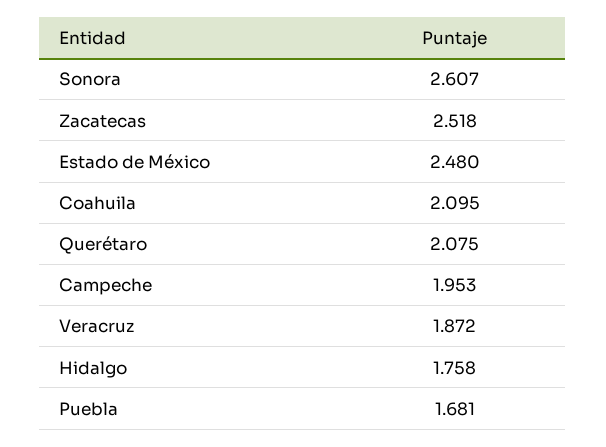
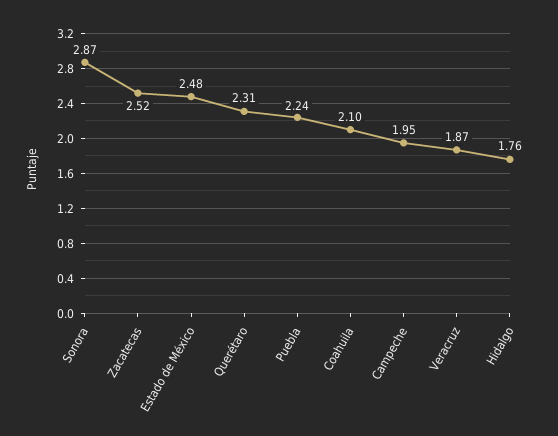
  {
-   "Sonora": 2.607,
+   "Sonora": 2.87,
    "Zacatecas": 2.518,
    "Estado de México": 2.48,
    "Coahuila": 2.095,
-   "Querétaro": 2.075,
+   "Querétaro": 2.31,
    "Campeche": 1.953,
    "Veracruz": 1.872,
    "Hidalgo": 1.758,
-   "Puebla": 1.681
+   "Puebla": 2.24
  }

